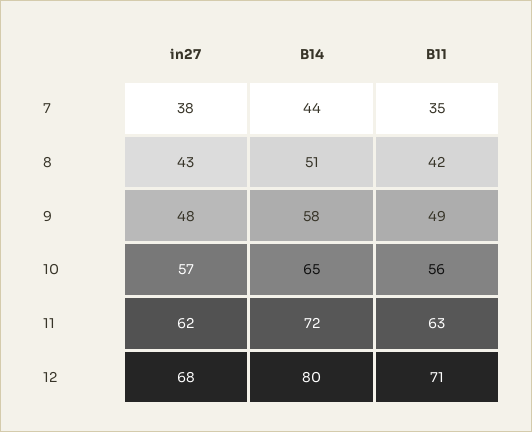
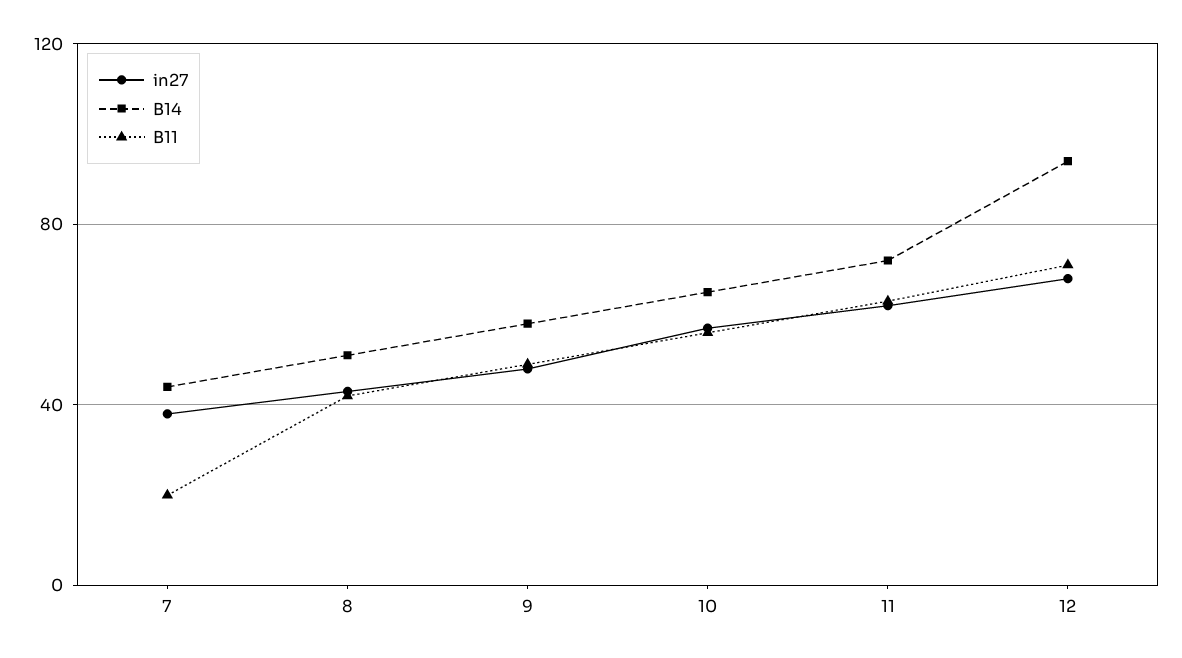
  {
    "in27": {
      "7": 38,
      "8": 43,
      "9": 48,
      "10": 57,
      "11": 62,
      "12": 68
    },
    "B14": {
      "7": 44,
      "8": 51,
      "9": 58,
      "10": 65,
      "11": 72,
-     "12": 80
+     "12": 95
    },
    "B11": {
-     "7": 35,
+     "7": 20,
      "8": 42,
      "9": 49,
      "10": 56,
      "11": 63,
      "12": 71
    }
  }

